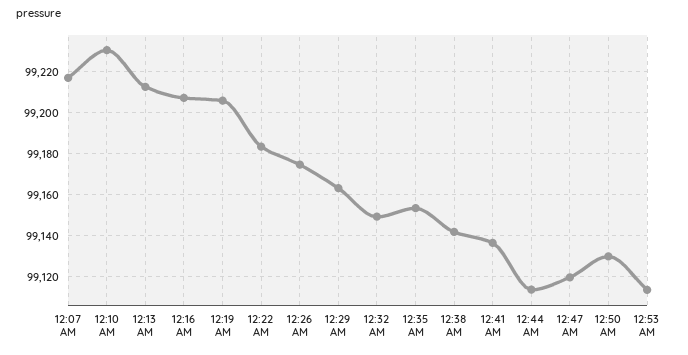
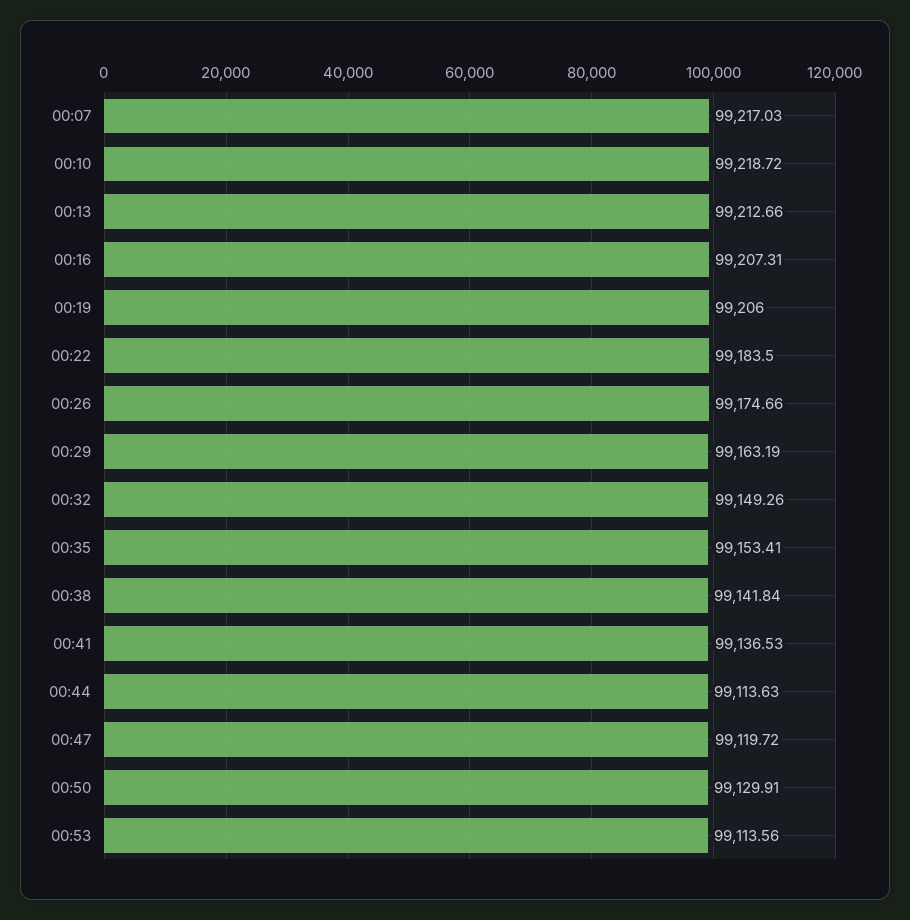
  {
    "12:07 AM": 99217.03,
-   "12:10 AM": 99230,
+   "12:10 AM": 99218.72,
    "12:13 AM": 99212.66,
    "12:16 AM": 99207.31,
    "12:19 AM": 99206,
    "12:22 AM": 99183.5,
    "12:26 AM": 99174.66,
    "12:29 AM": 99163.19,
    "12:32 AM": 99149.26,
    "12:35 AM": 99153.41,
    "12:38 AM": 99141.84,
    "12:41 AM": 99136.53,
    "12:44 AM": 99113.63,
    "12:47 AM": 99119.72,
    "12:50 AM": 99129.91,
    "12:53 AM": 99113.56
  }

